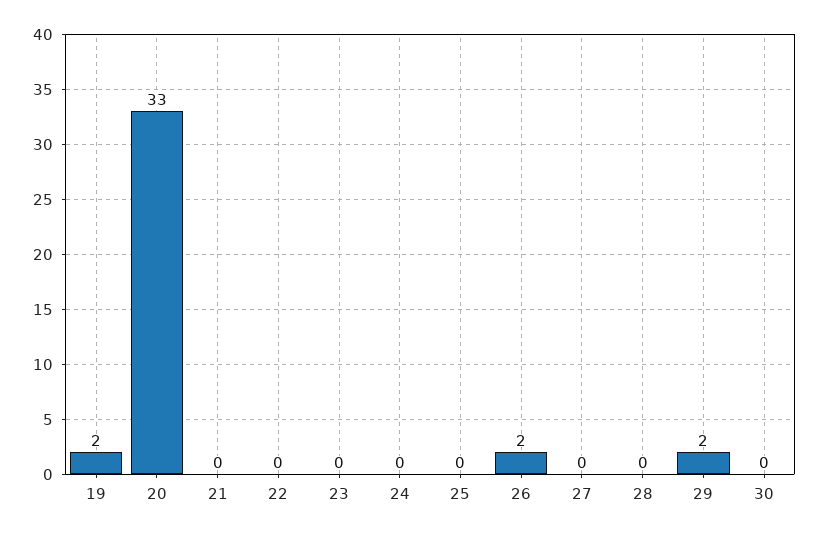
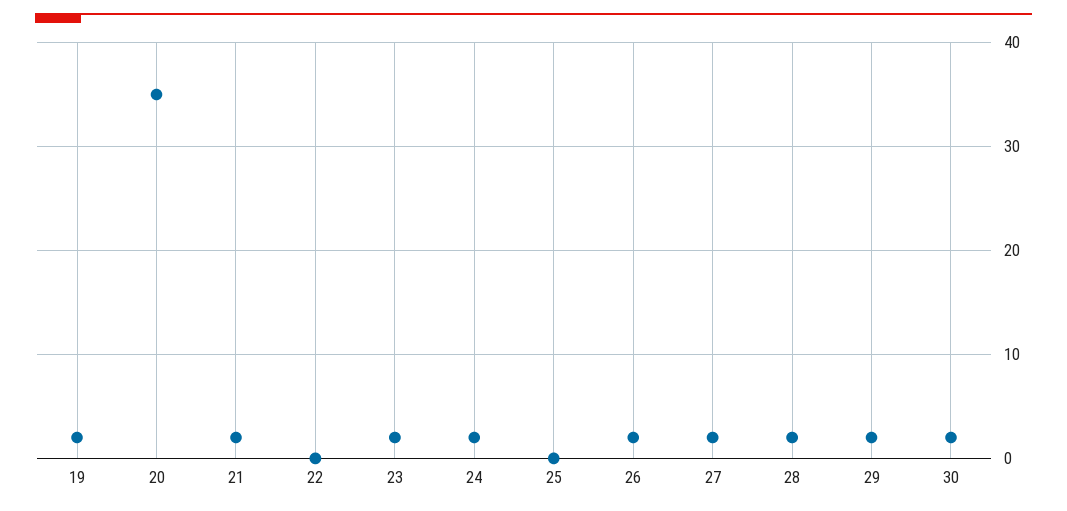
  {
    "19": 2,
-   "20": 33,
+   "20": 35,
-   "21": 0,
+   "21": 2,
    "22": 0,
-   "23": 0,
+   "23": 2,
-   "24": 0,
+   "24": 2,
    "25": 0,
    "26": 2,
-   "27": 0,
+   "27": 2,
-   "28": 0,
+   "28": 2,
    "29": 2,
-   "30": 0
+   "30": 2
  }

